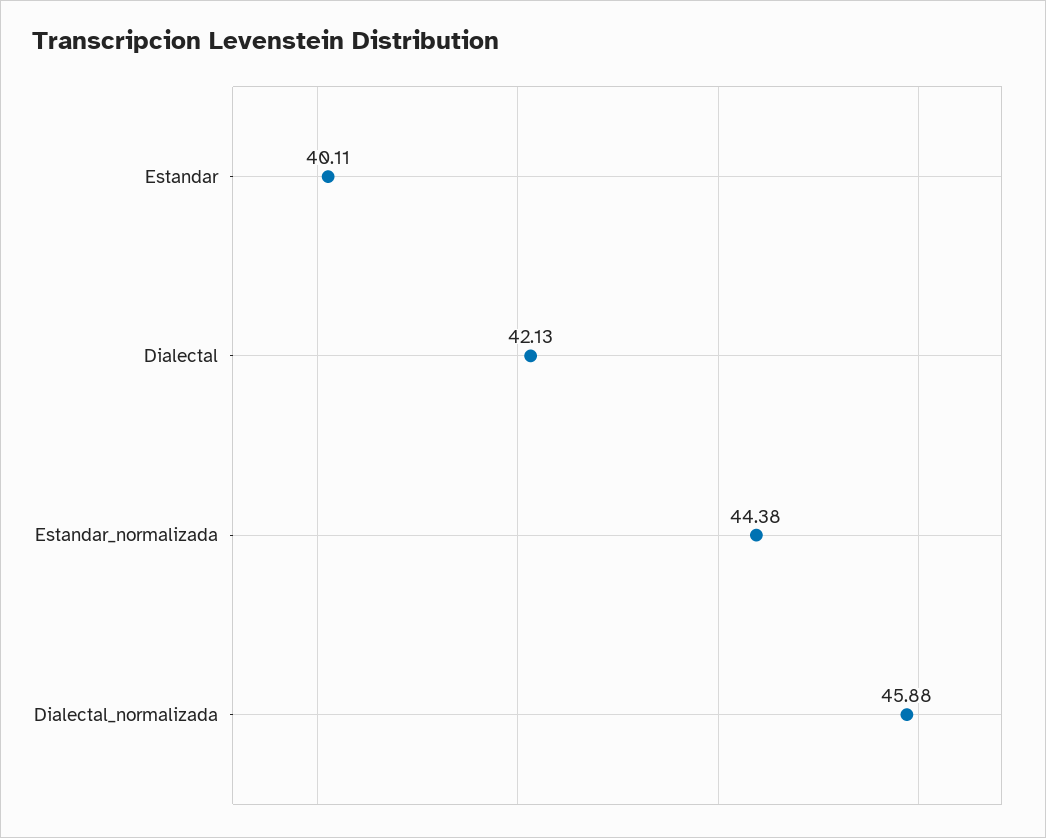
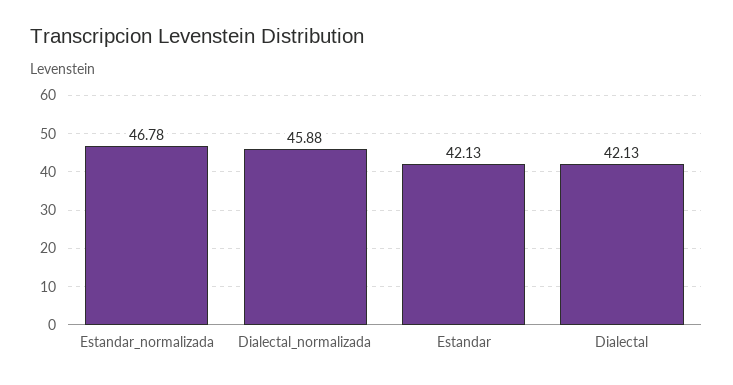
  {
-   "Estandar": 40.11,
+   "Estandar": 42.13,
    "Dialectal": 42.13,
-   "Estandar_normalizada": 44.38,
+   "Estandar_normalizada": 46.78,
    "Dialectal_normalizada": 45.88
  }

